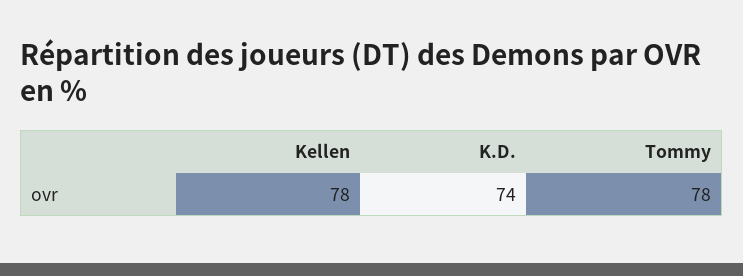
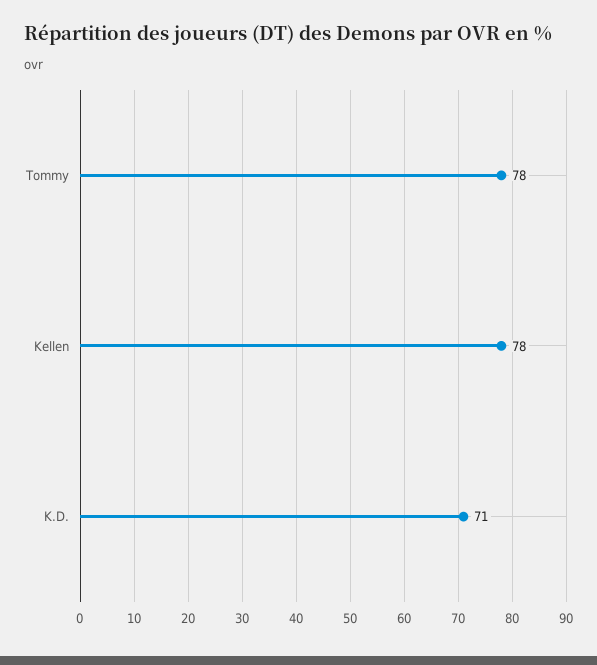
  {
    "Kellen": 78,
-   "K.D.": 74,
+   "K.D.": 71,
    "Tommy": 78
  }

